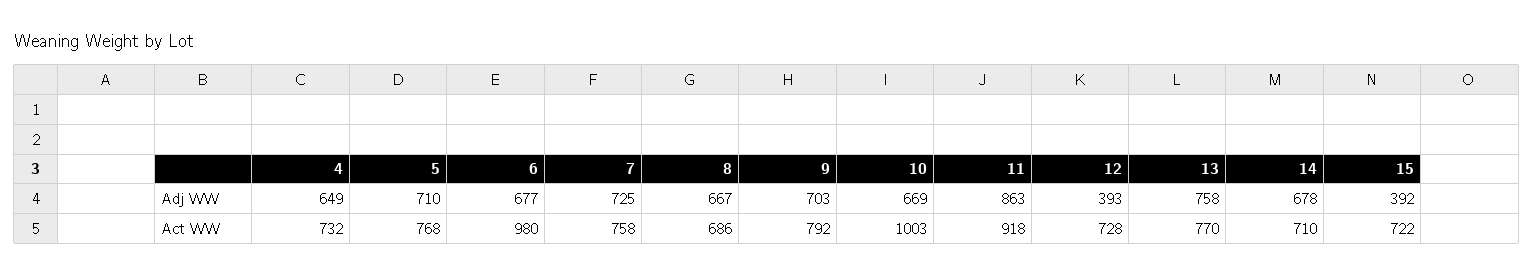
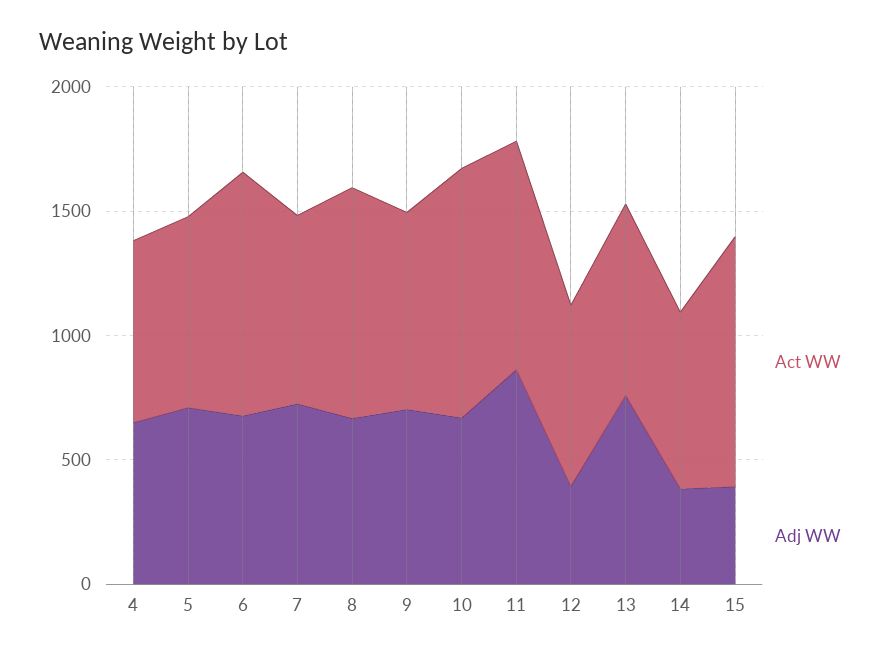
  {
    "Adj WW": {
      "4": 649,
      "5": 710,
      "6": 677,
      "7": 725,
      "8": 667,
      "9": 703,
      "10": 669,
      "11": 863,
      "12": 393,
      "13": 758,
-     "14": 678,
+     "14": 400,
      "15": 392
    },
    "Act WW": {
      "4": 732,
      "5": 768,
      "6": 980,
      "7": 758,
-     "8": 686,
+     "8": 900,
      "9": 792,
      "10": 1003,
      "11": 918,
      "12": 728,
      "13": 770,
      "14": 710,
-     "15": 722
+     "15": 1000
    }
  }

